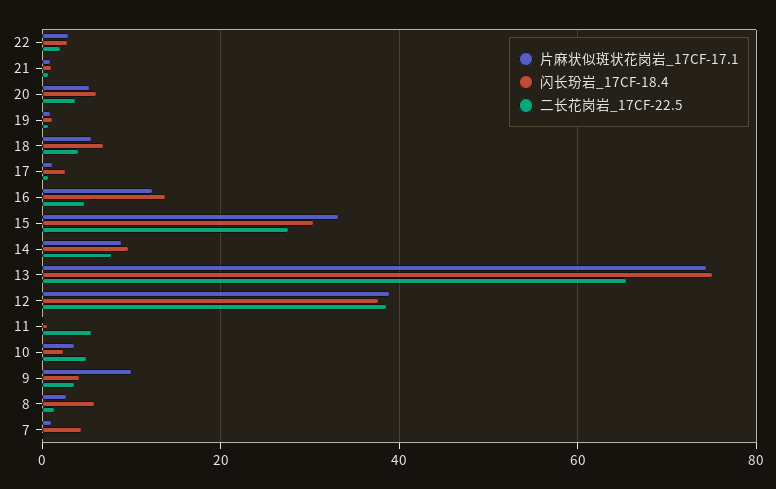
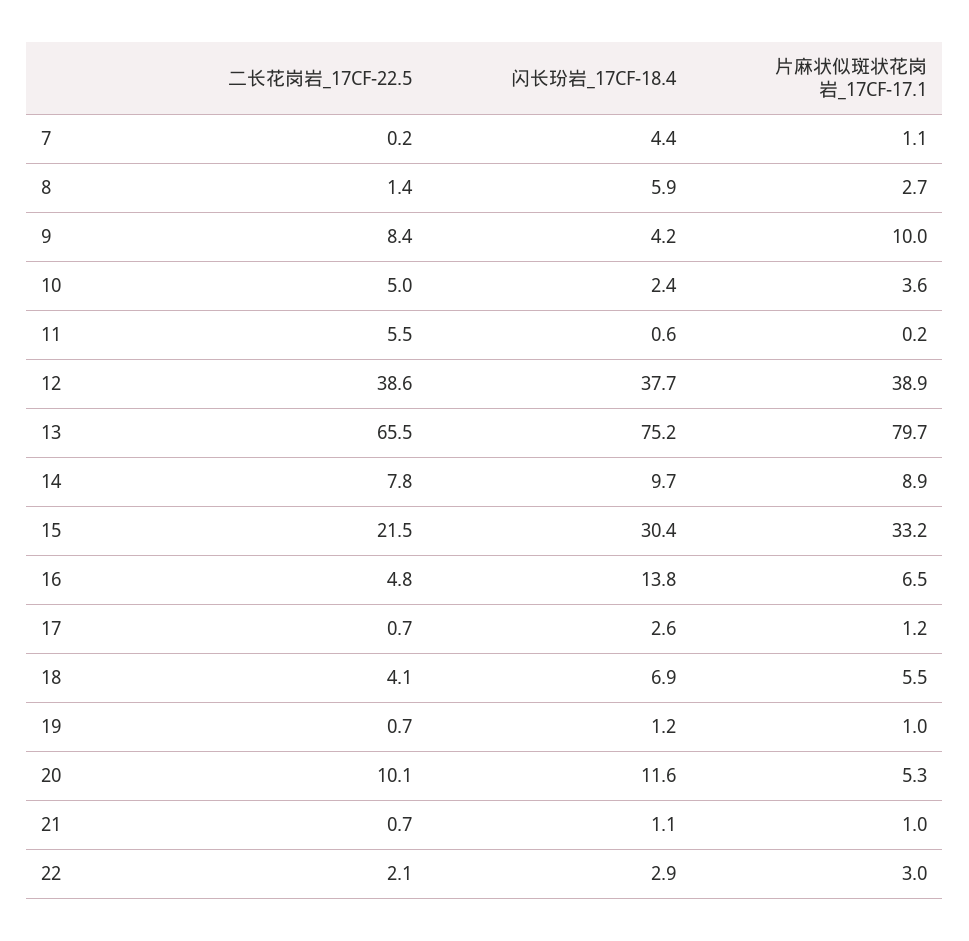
  {
    "片麻状似斑状花岗岩_17CF-17.1": {
      "22": 3,
      "21": 1,
      "20": 5.3,
      "19": 1,
      "18": 5.5,
      "17": 1.2,
-     "16": 12,
+     "16": 6.5,
      "15": 33.2,
      "14": 8.9,
-     "13": 74,
+     "13": 79.7,
      "12": 38.9,
      "11": 0.2,
      "10": 3.6,
      "9": 10,
      "8": 2.7,
      "7": 1.1
    },
    "闪长玢岩_17CF-18.4": {
      "22": 2.9,
      "21": 1.1,
-     "20": 6,
+     "20": 11.6,
      "19": 1.2,
      "18": 6.9,
      "17": 2.6,
      "16": 13.8,
      "15": 30.4,
      "14": 9.7,
      "13": 75.2,
      "12": 37.7,
      "11": 0.6,
      "10": 2.4,
      "9": 4.2,
      "8": 5.9,
      "7": 4.4
    },
    "二长花岗岩_17CF-22.5": {
      "22": 2.1,
      "21": 0.7,
-     "20": 4,
+     "20": 10.1,
      "19": 0.7,
      "18": 4.1,
      "17": 0.7,
      "16": 4.8,
-     "15": 28,
+     "15": 21.5,
      "14": 7.8,
      "13": 65.5,
      "12": 38.6,
      "11": 5.5,
      "10": 5,
-     "9": 4,
+     "9": 8.4,
      "8": 1.4,
      "7": 0.2
    }
  }

